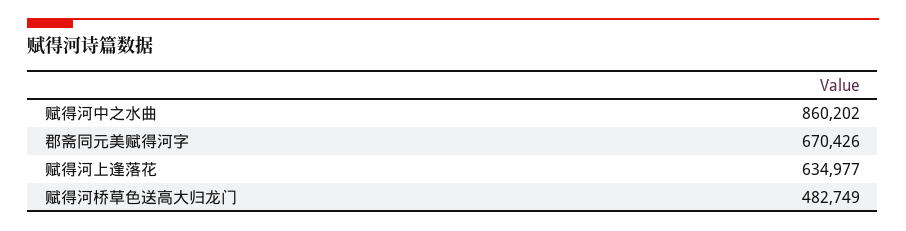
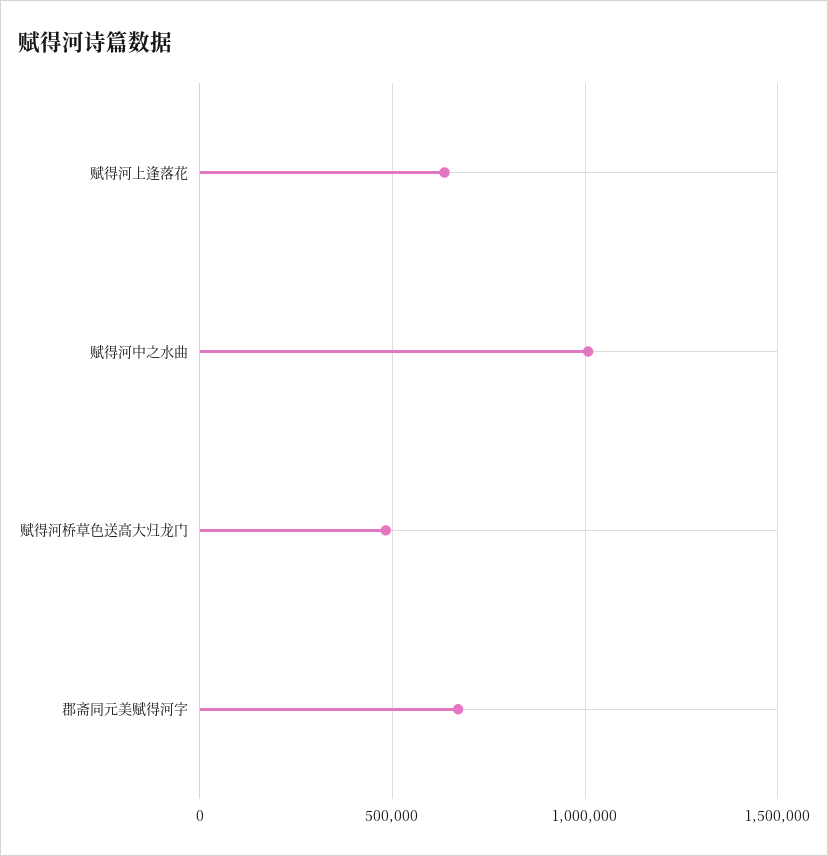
  {
-   "赋得河中之水曲": 860202,
+   "赋得河中之水曲": 1000000,
    "郡斋同元美赋得河字": 670426,
    "赋得河上逢落花": 634977,
    "赋得河桥草色送高大归龙门": 482749
  }

